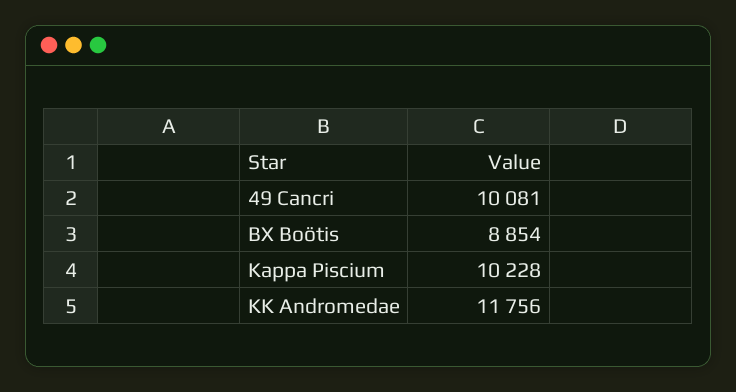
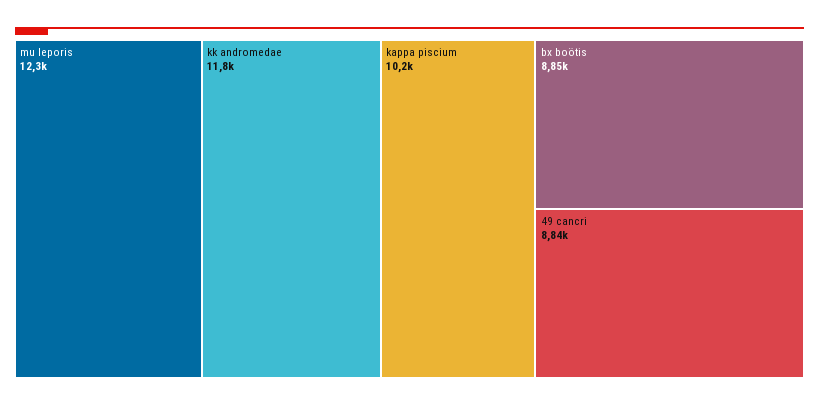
  {
-   "49 Cancri": 10081,
+   "49 Cancri": 8840,
    "BX Boötis": 8854,
    "Kappa Piscium": 10228,
-   "KK Andromedae": 11756
+   "KK Andromedae": 11756,
+   "mu leporis": 12300
  }

